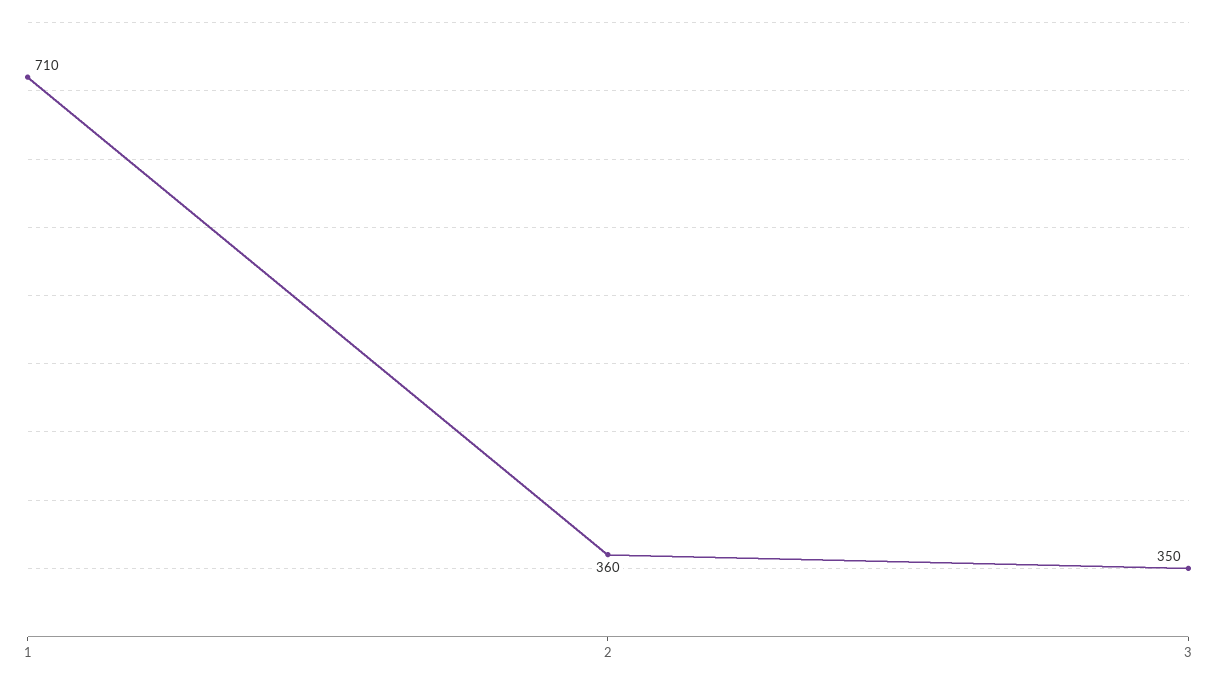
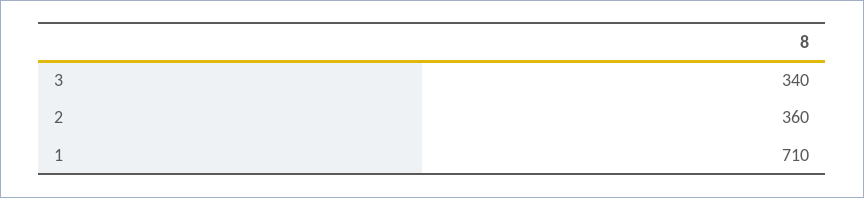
  {
    "1": 710,
    "2": 360,
-   "3": 350
+   "3": 340
  }

